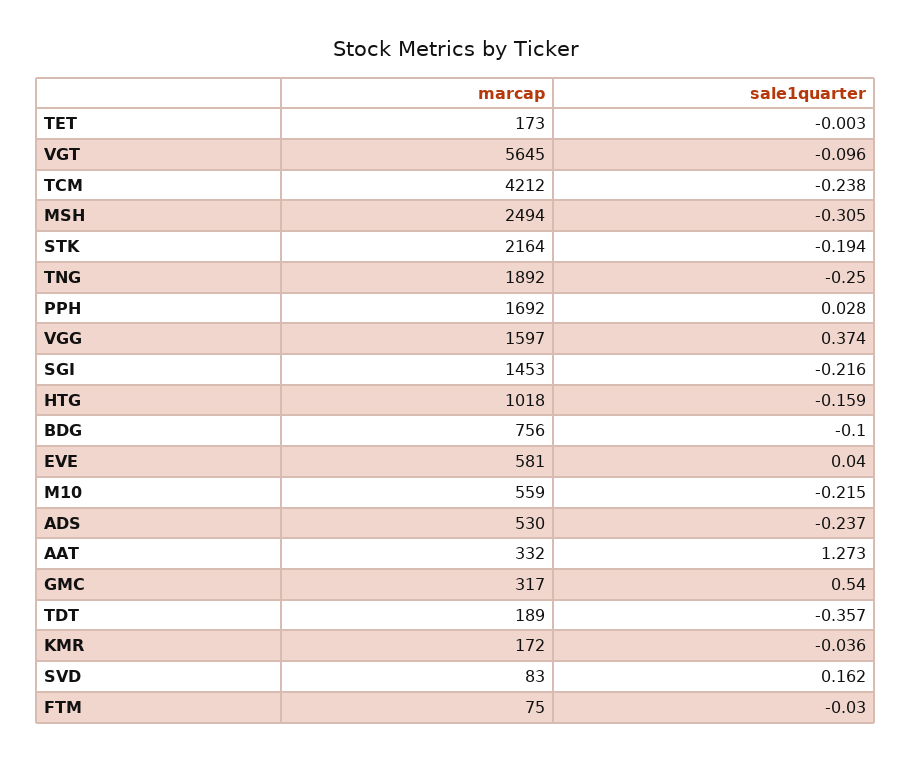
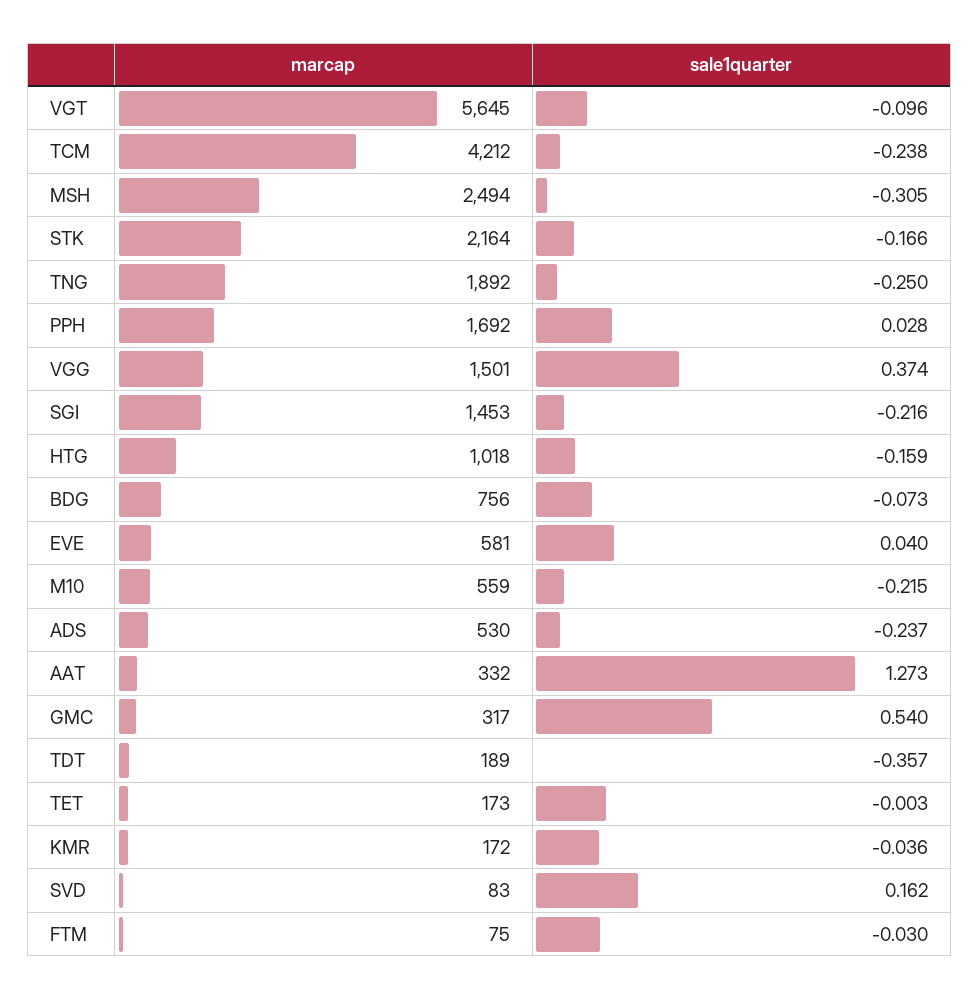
  {
    "marcap": {
      "TET": 173,
      "VGT": 5645,
      "TCM": 4212,
      "MSH": 2494,
      "STK": 2164,
      "TNG": 1892,
      "PPH": 1692,
-     "VGG": 1597,
+     "VGG": 1501,
      "SGI": 1453,
      "HTG": 1018,
      "BDG": 756,
      "EVE": 581,
      "M10": 559,
      "ADS": 530,
      "AAT": 332,
      "GMC": 317,
      "TDT": 189,
      "KMR": 172,
      "SVD": 83,
      "FTM": 75
    },
    "sale1quarter": {
      "TET": -0.003,
      "VGT": -0.096,
      "TCM": -0.238,
      "MSH": -0.305,
-     "STK": -0.194,
+     "STK": -0.166,
      "TNG": -0.25,
      "PPH": 0.028,
      "VGG": 0.374,
      "SGI": -0.216,
      "HTG": -0.159,
-     "BDG": -0.1,
+     "BDG": -0.073,
      "EVE": 0.04,
      "M10": -0.215,
      "ADS": -0.237,
      "AAT": 1.273,
      "GMC": 0.54,
      "TDT": -0.357,
      "KMR": -0.036,
      "SVD": 0.162,
      "FTM": -0.03
    }
  }

